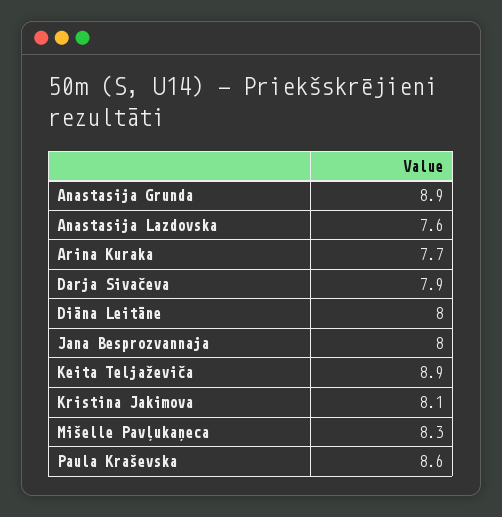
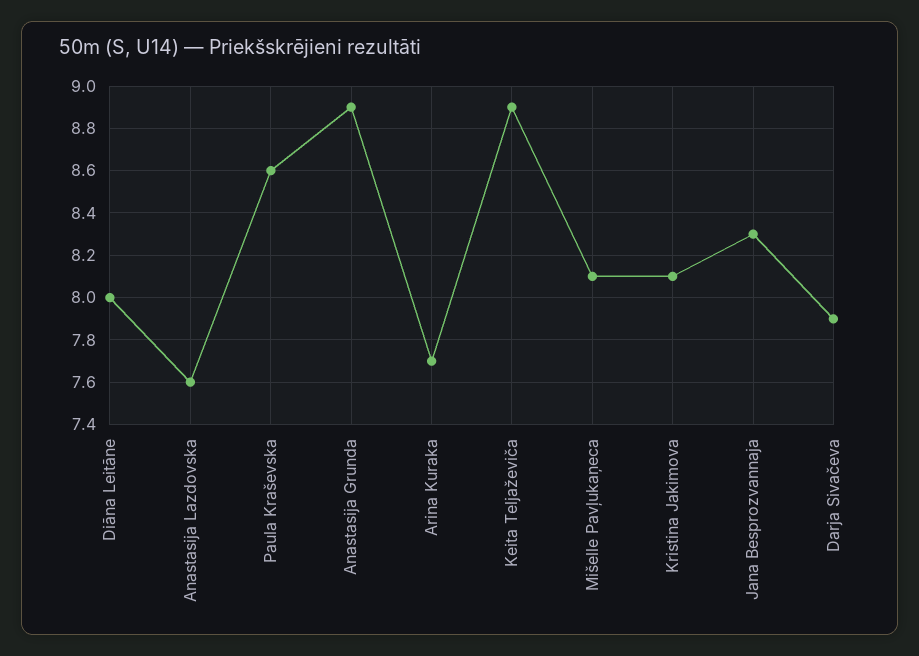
  {
    "Anastasija Grunda": 8.9,
    "Anastasija Lazdovska": 7.6,
    "Arina Kuraka": 7.7,
    "Darja Sivačeva": 7.9,
    "Diāna Leitāne": 8,
-   "Jana Besprozvannaja": 8,
+   "Jana Besprozvannaja": 8.3,
    "Keita Teljaževiča": 8.9,
    "Kristina Jakimova": 8.1,
-   "Mišelle Pavļukaņeca": 8.3,
+   "Mišelle Pavļukaņeca": 8.1,
    "Paula Kraševska": 8.6
  }

